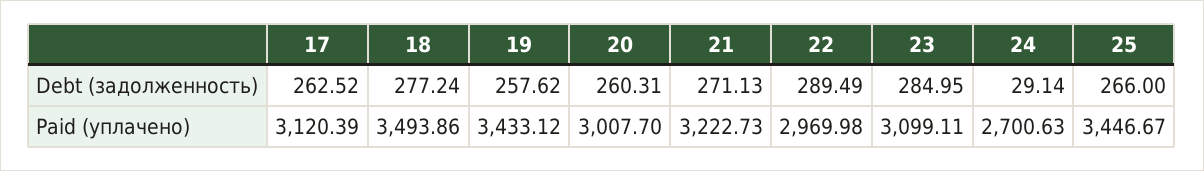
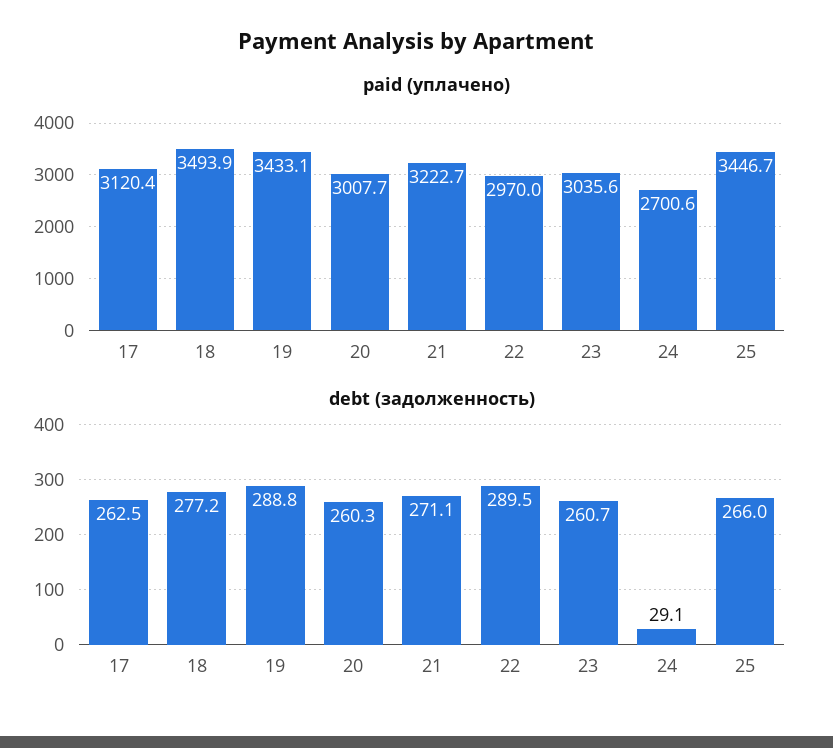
  {
    "Debt (задолженность)": {
      "17": 262.52,
      "18": 277.24,
-     "19": 257.62,
+     "19": 288.8,
      "20": 260.31,
      "21": 271.13,
      "22": 289.49,
-     "23": 284.95,
+     "23": 260.7,
      "24": 29.14,
      "25": 266
    },
    "Paid (уплачено)": {
      "17": 3120.39,
      "18": 3493.86,
      "19": 3433.12,
      "20": 3007.7,
      "21": 3222.73,
      "22": 2969.98,
-     "23": 3099.11,
+     "23": 3035.6,
      "24": 2700.63,
      "25": 3446.67
    }
  }

